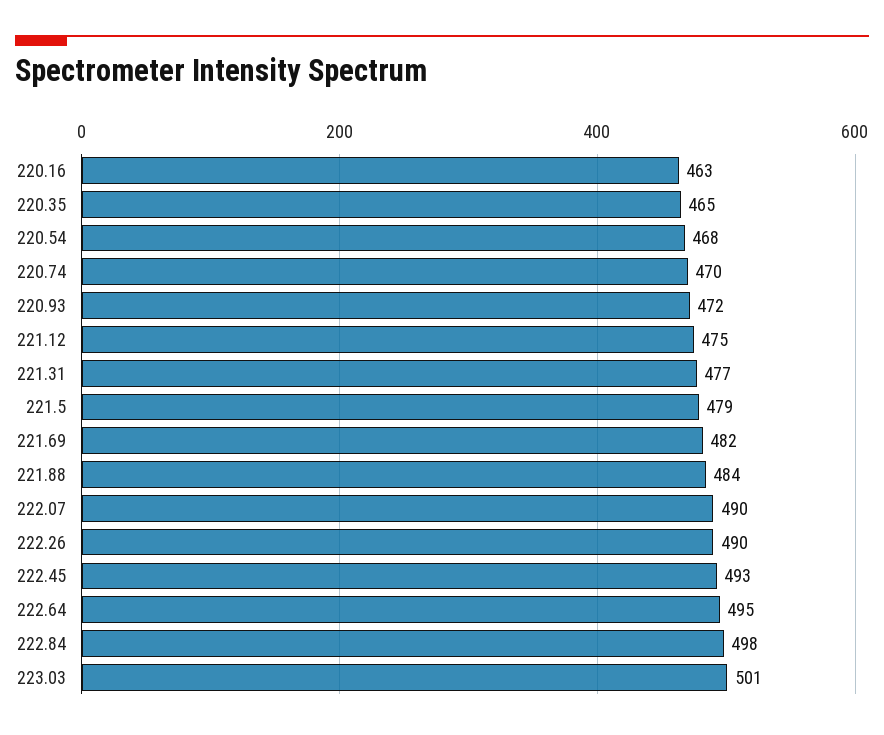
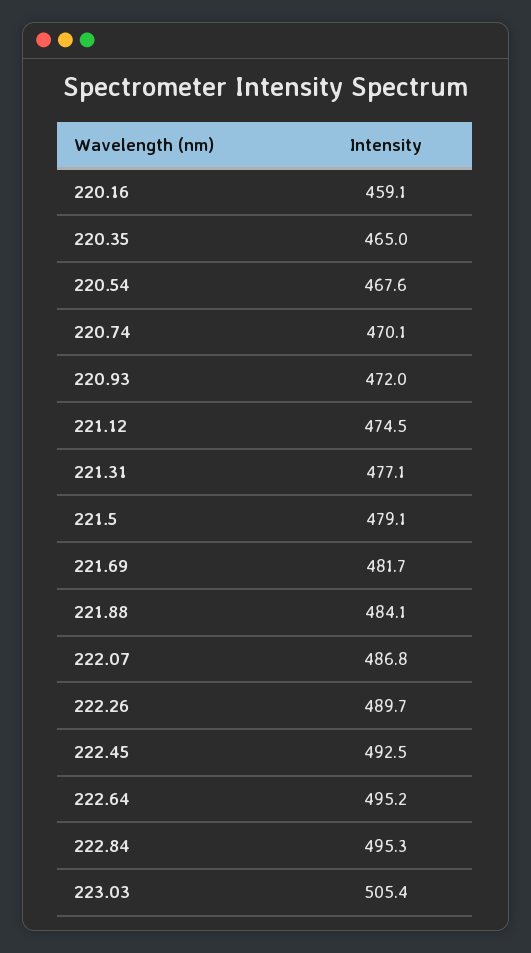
  {
-   "220.16": 463,
+   "220.16": 459.1,
    "220.35": 465,
    "220.54": 467.6,
    "220.74": 470.1,
    "220.93": 472,
    "221.12": 474.5,
    "221.31": 477.1,
    "221.5": 479.1,
    "221.69": 481.7,
    "221.88": 484.1,
-   "222.07": 490,
+   "222.07": 486.8,
    "222.26": 489.7,
    "222.45": 492.5,
    "222.64": 495.2,
-   "222.84": 498,
+   "222.84": 495.3,
-   "223.03": 501
+   "223.03": 505.4
  }

